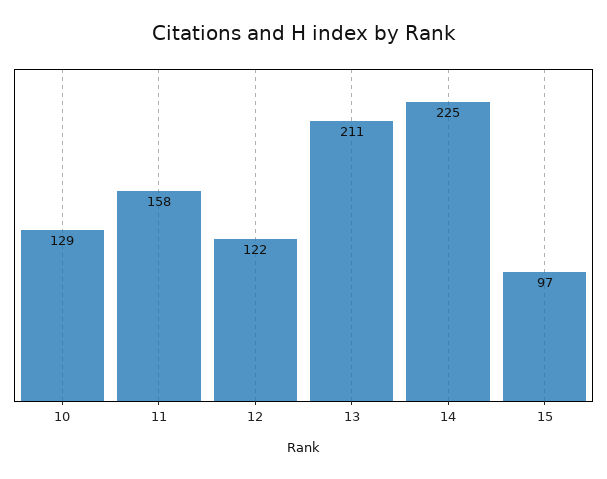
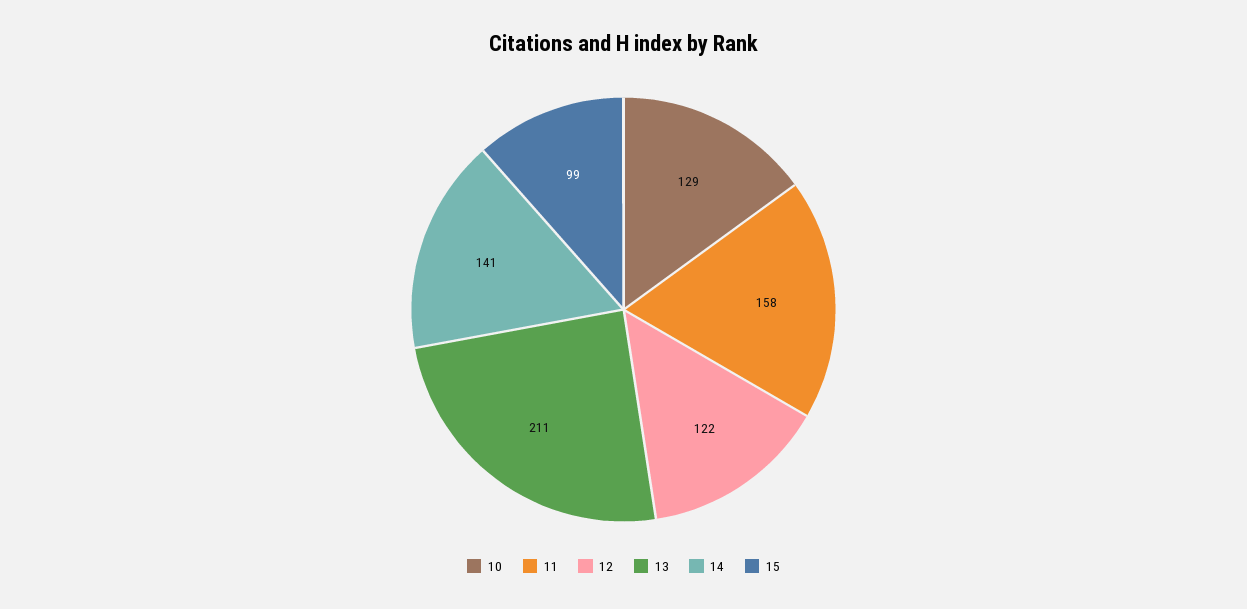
  {
    "10": 129,
    "11": 158,
    "12": 122,
    "13": 211,
-   "14": 225,
+   "14": 141,
-   "15": 97
+   "15": 99
  }

